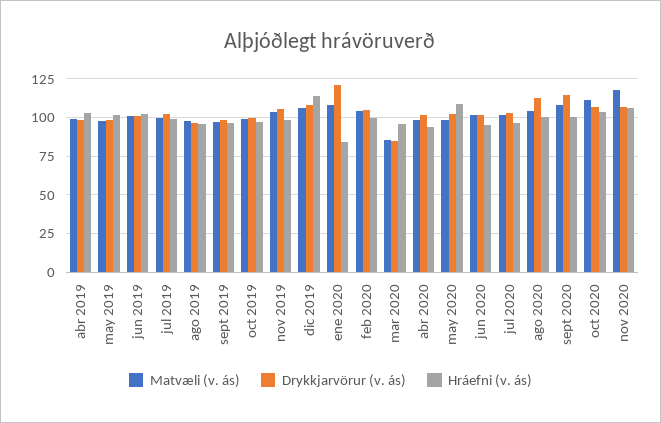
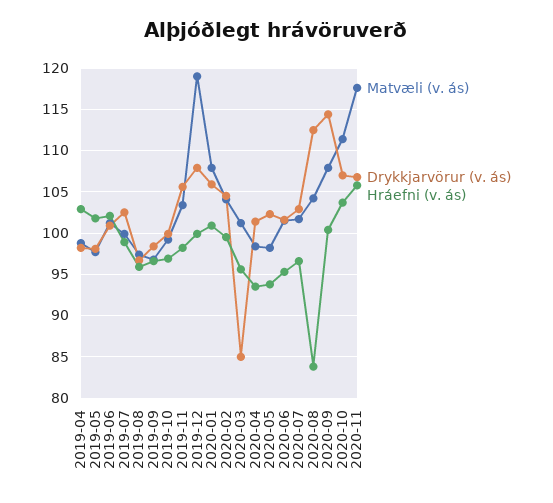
  {
    "Matvæli (v. ás)": {
      "abr 2019": 99,
      "may 2019": 98,
      "jun 2019": 101,
      "jul 2019": 100,
      "ago 2019": 97,
      "sept 2019": 97,
      "oct 2019": 99,
      "nov 2019": 103,
-     "dic 2019": 105,
+     "dic 2019": 119,
      "ene 2020": 108,
      "feb 2020": 104,
-     "mar 2020": 85,
+     "mar 2020": 101,
      "abr 2020": 98,
      "may 2020": 98,
      "jun 2020": 102,
      "jul 2020": 102,
      "ago 2020": 104,
      "sept 2020": 108,
      "oct 2020": 111,
      "nov 2020": 118
    },
    "Drykkjarvörur (v. ás)": {
      "abr 2019": 98,
      "may 2019": 98,
      "jun 2019": 101,
      "jul 2019": 103,
      "ago 2019": 97,
      "sept 2019": 98,
      "oct 2019": 100,
      "nov 2019": 106,
      "dic 2019": 108,
-     "ene 2020": 120,
+     "ene 2020": 106,
      "feb 2020": 105,
      "mar 2020": 85,
      "abr 2020": 101,
      "may 2020": 102,
      "jun 2020": 102,
      "jul 2020": 103,
      "ago 2020": 113,
      "sept 2020": 114,
      "oct 2020": 107,
      "nov 2020": 107
    },
    "Hráefni (v. ás)": {
      "abr 2019": 103,
      "may 2019": 102,
      "jun 2019": 102,
      "jul 2019": 99,
      "ago 2019": 96,
      "sept 2019": 97,
      "oct 2019": 97,
      "nov 2019": 98,
-     "dic 2019": 115,
+     "dic 2019": 100,
-     "ene 2020": 85,
+     "ene 2020": 101,
      "feb 2020": 100,
      "mar 2020": 96,
      "abr 2020": 94,
-     "may 2020": 110,
+     "may 2020": 94,
      "jun 2020": 95,
      "jul 2020": 97,
-     "ago 2020": 100,
+     "ago 2020": 84,
      "sept 2020": 100,
      "oct 2020": 104,
      "nov 2020": 106
    }
  }

